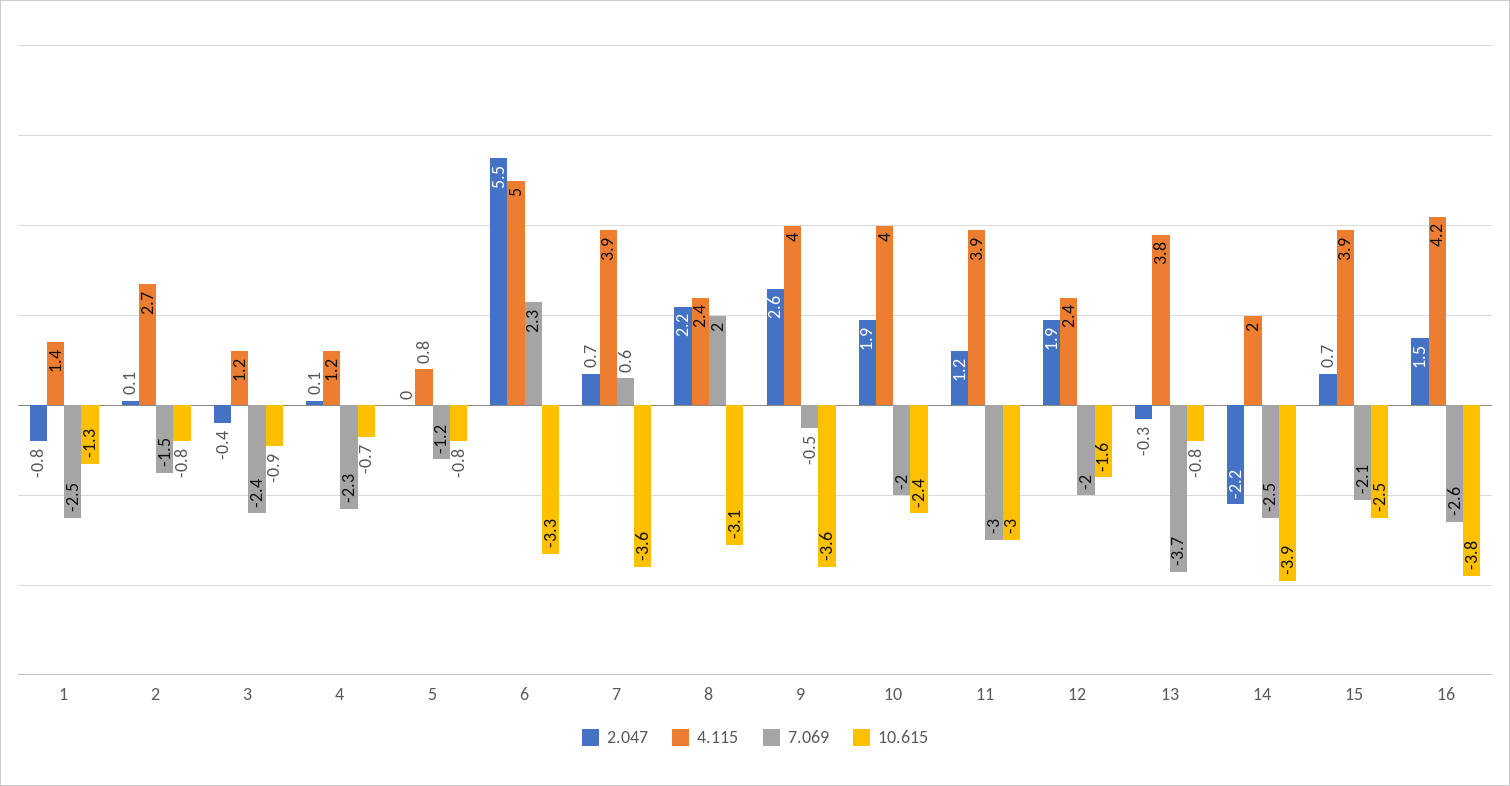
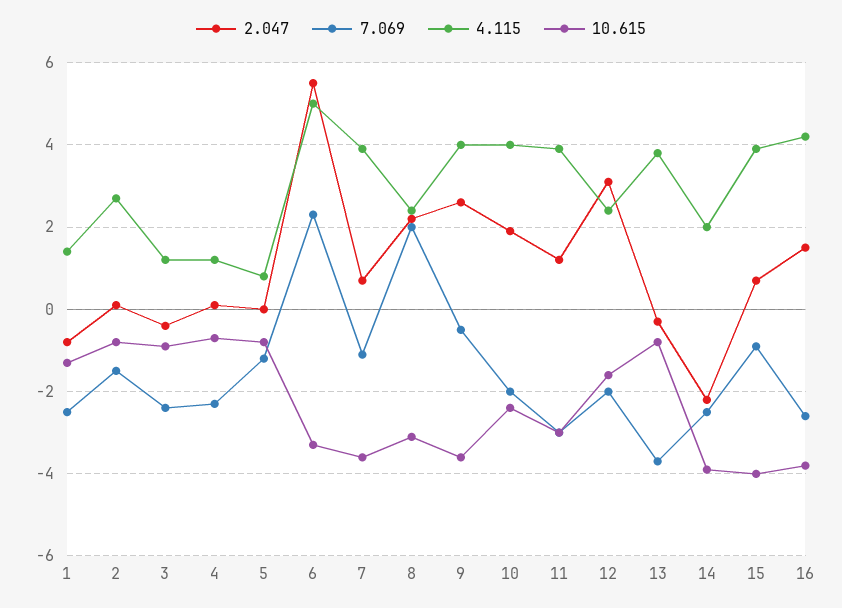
  {
    "2.047": {
      "1": -0.8,
      "2": 0.1,
      "3": -0.4,
      "4": 0.1,
      "5": 0,
      "6": 5.5,
      "7": 0.7,
      "8": 2.2,
      "9": 2.6,
      "10": 1.9,
      "11": 1.2,
-     "12": 1.9,
+     "12": 3,
      "13": -0.3,
      "14": -2.2,
      "15": 0.7,
      "16": 1.5
    },
    "4.115": {
      "1": 1.4,
      "2": 2.7,
      "3": 1.2,
      "4": 1.2,
      "5": 0.8,
      "6": 5,
      "7": 3.9,
      "8": 2.4,
      "9": 4,
      "10": 4,
      "11": 3.9,
      "12": 2.4,
      "13": 3.8,
      "14": 2,
      "15": 3.9,
      "16": 4.2
    },
    "7.069": {
      "1": -2.5,
      "2": -1.5,
      "3": -2.4,
      "4": -2.3,
      "5": -1.2,
      "6": 2.3,
-     "7": 0.6,
+     "7": -1,
      "8": 2,
      "9": -0.5,
      "10": -2,
      "11": -3,
      "12": -2,
      "13": -3.7,
      "14": -2.5,
-     "15": -2.1,
+     "15": -1,
      "16": -2.6
    },
    "10.615": {
      "1": -1.3,
      "2": -0.8,
      "3": -0.9,
      "4": -0.7,
      "5": -0.8,
      "6": -3.3,
      "7": -3.6,
      "8": -3.1,
      "9": -3.6,
      "10": -2.4,
      "11": -3,
      "12": -1.6,
      "13": -0.8,
      "14": -3.9,
-     "15": -2.5,
+     "15": -4,
      "16": -3.8
    }
  }

